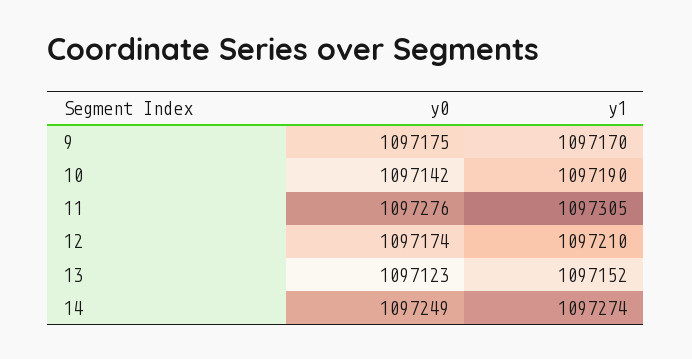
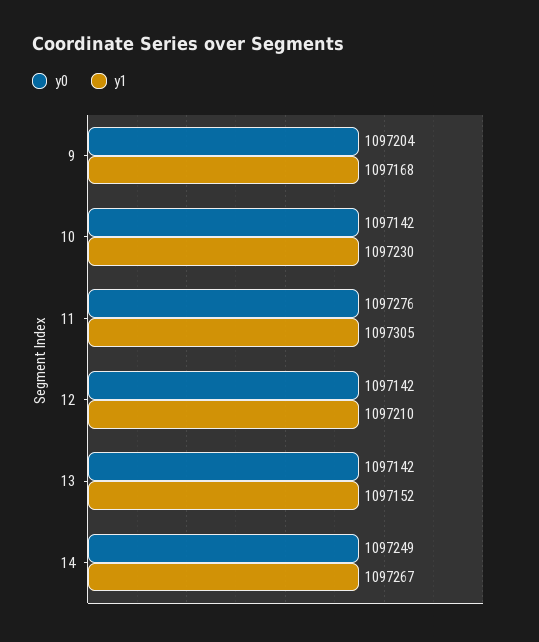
  {
    "y0": {
-     "9": 1097175,
+     "9": 1097204,
      "10": 1097142,
      "11": 1097276,
-     "12": 1097174,
+     "12": 1097142,
-     "13": 1097123,
+     "13": 1097142,
      "14": 1097249
    },
    "y1": {
-     "9": 1097170,
+     "9": 1097168,
-     "10": 1097190,
+     "10": 1097230,
      "11": 1097305,
      "12": 1097210,
      "13": 1097152,
-     "14": 1097274
+     "14": 1097267
    }
  }

